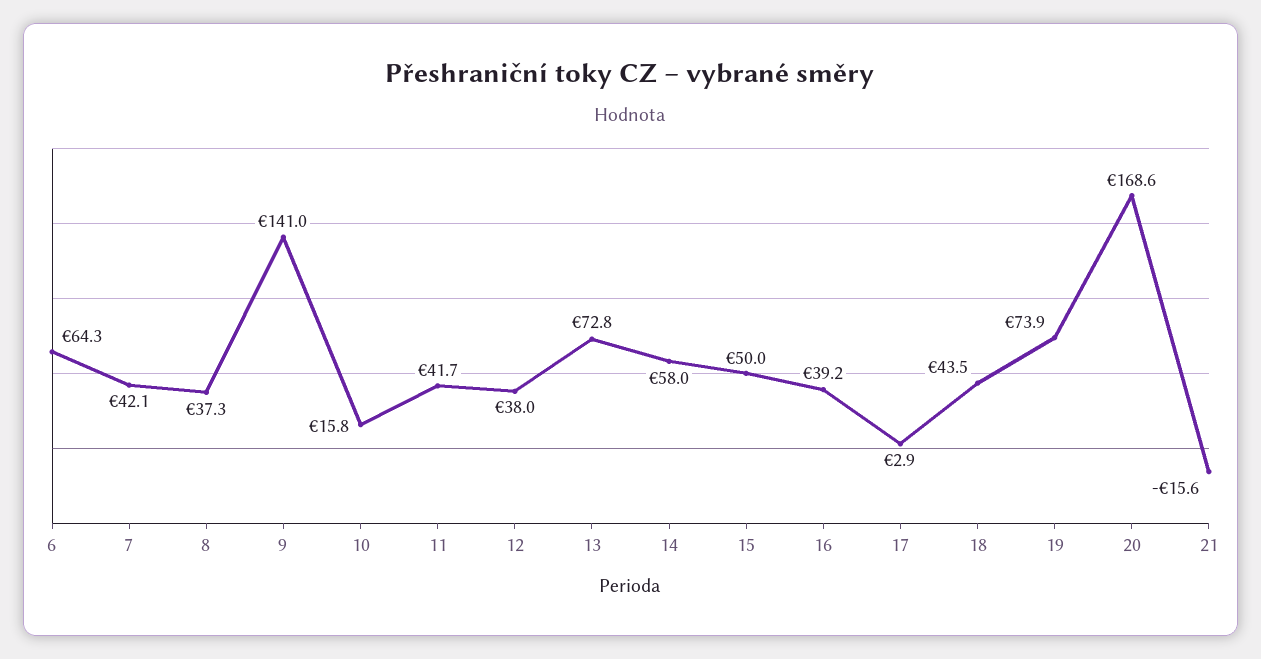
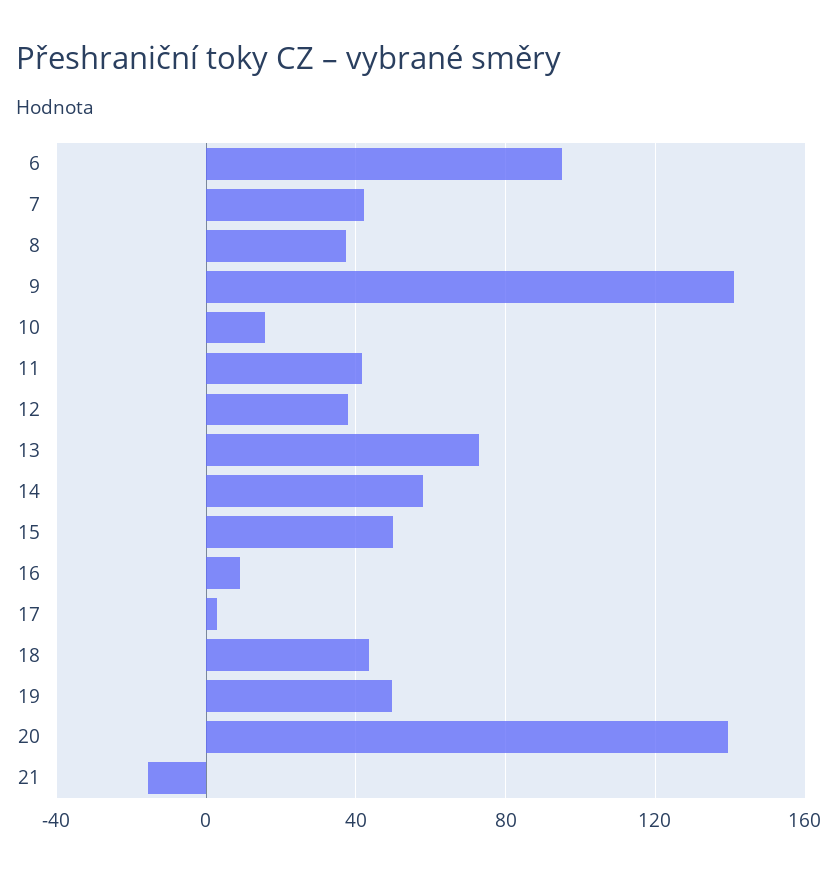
  {
-   "6": 64.3,
+   "6": 95,
    "7": 42.1,
    "8": 37.3,
    "9": 141,
    "10": 15.8,
    "11": 41.7,
    "12": 38,
    "13": 72.8,
    "14": 58,
    "15": 50,
-   "16": 39.2,
+   "16": 10,
    "17": 2.9,
    "18": 43.5,
-   "19": 73.9,
+   "19": 50,
-   "20": 168.6,
+   "20": 140,
    "21": -15.6
  }

